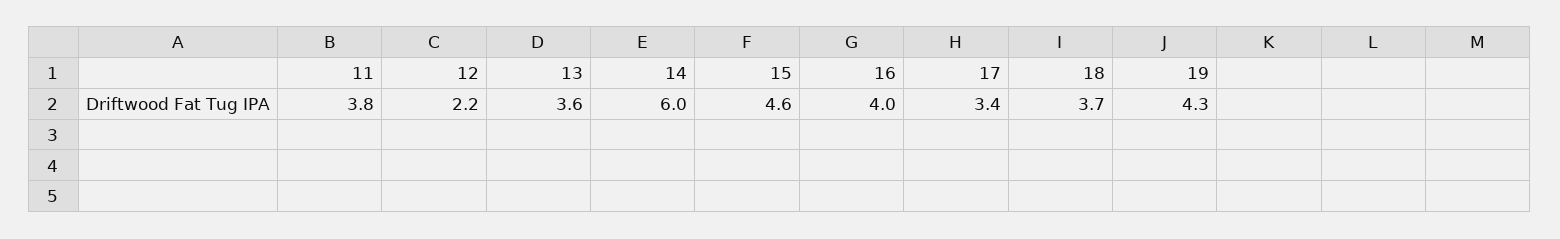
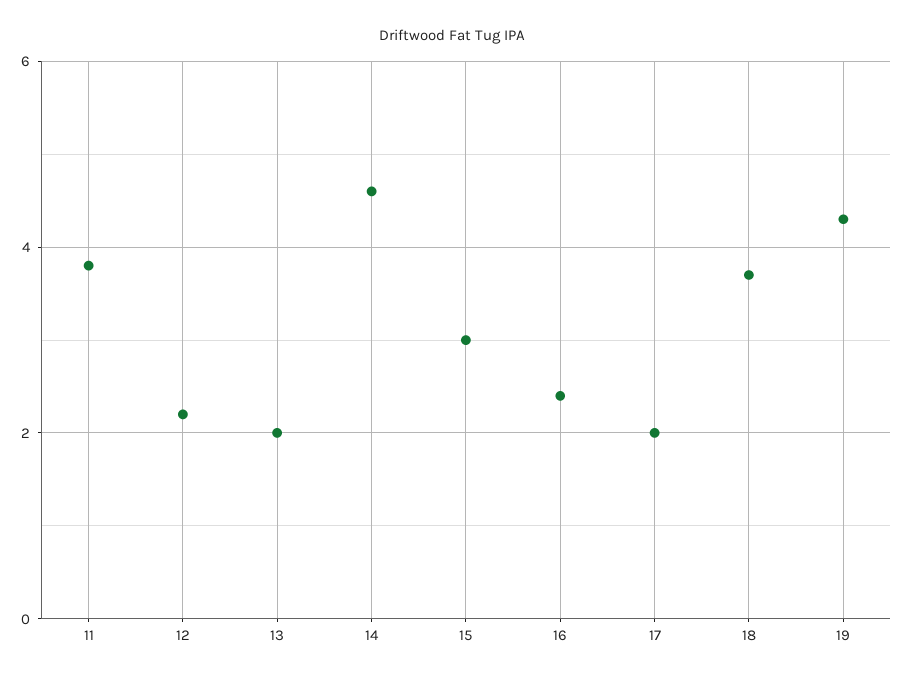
  {
    "11": 3.8,
    "12": 2.2,
-   "13": 3.6,
+   "13": 2,
-   "14": 6,
+   "14": 4.5,
-   "15": 4.6,
+   "15": 3,
-   "16": 4,
+   "16": 2.5,
-   "17": 3.4,
+   "17": 2,
    "18": 3.7,
    "19": 4.3
  }

